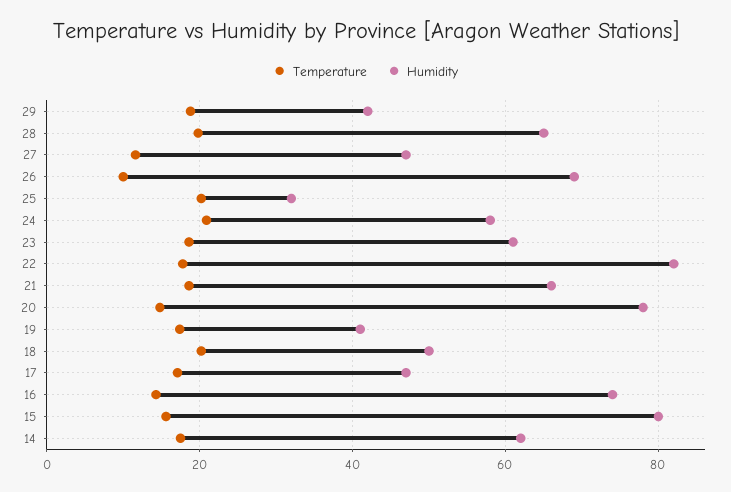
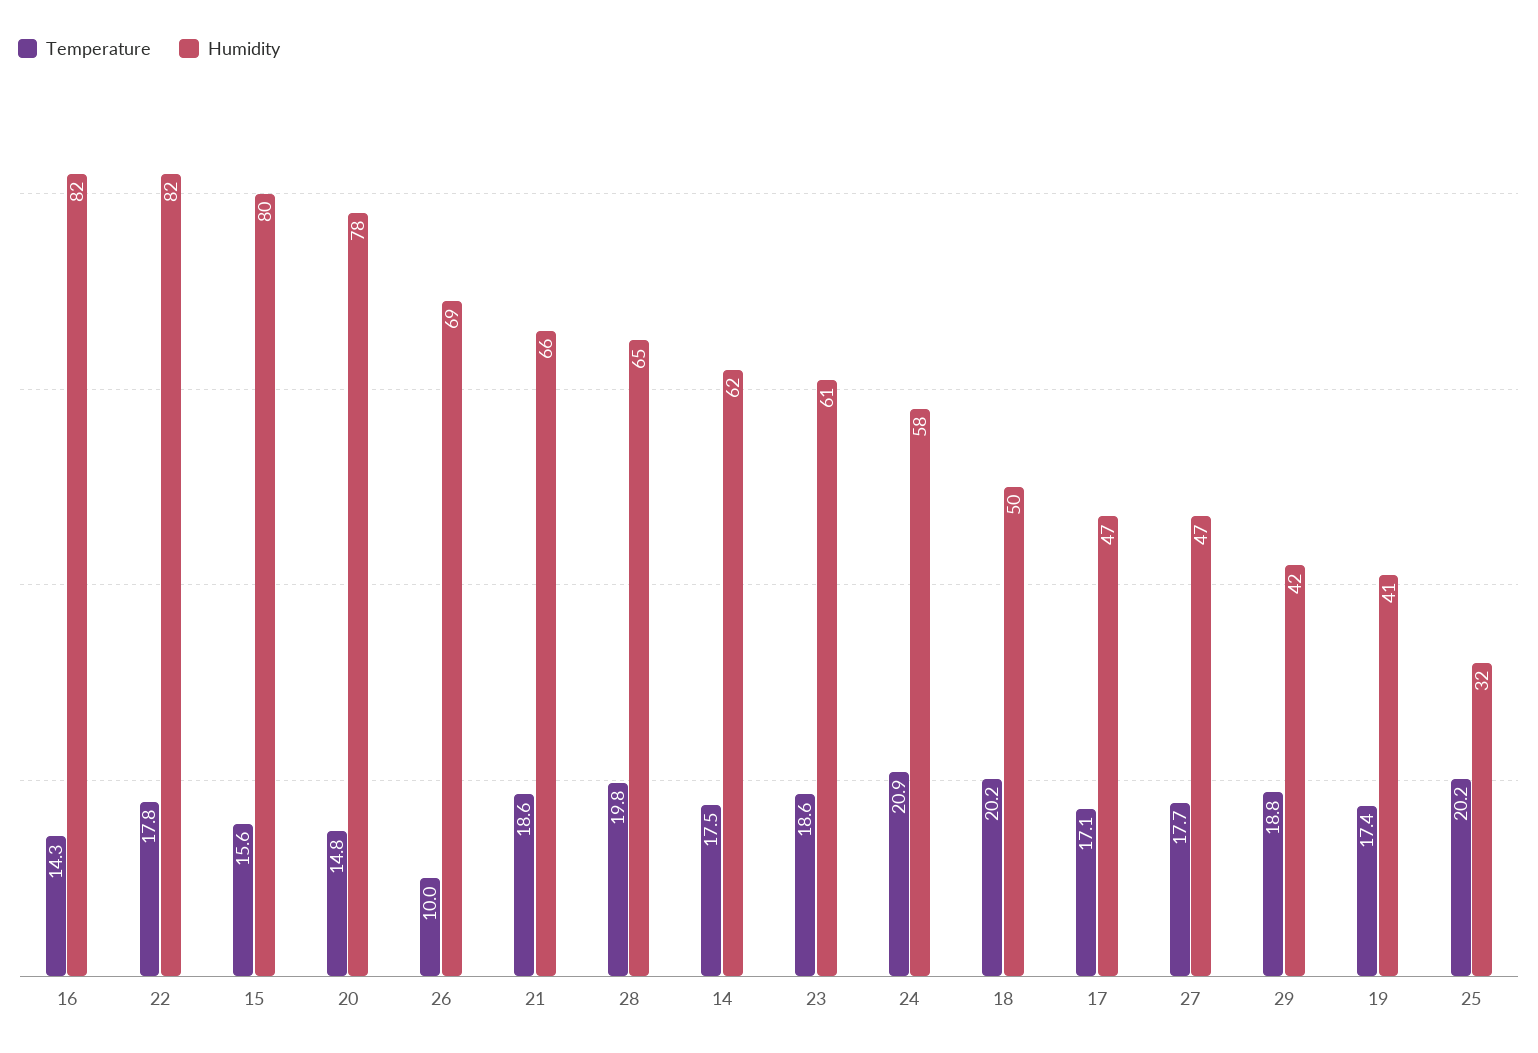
  {
    "Temperature": {
      "29": 18.8,
      "28": 19.8,
-     "27": 12,
+     "27": 17.7,
      "26": 10,
      "25": 20.2,
      "24": 20.9,
      "23": 18.6,
      "22": 17.8,
      "21": 18.6,
      "20": 14.8,
      "19": 17.4,
      "18": 20.2,
      "17": 17.1,
      "16": 14.3,
      "15": 15.6,
      "14": 17.5
    },
    "Humidity": {
      "29": 42,
      "28": 65,
      "27": 47,
      "26": 69,
      "25": 32,
      "24": 58,
      "23": 61,
      "22": 82,
      "21": 66,
      "20": 78,
      "19": 41,
      "18": 50,
      "17": 47,
-     "16": 74,
+     "16": 82,
      "15": 80,
      "14": 62
    }
  }

